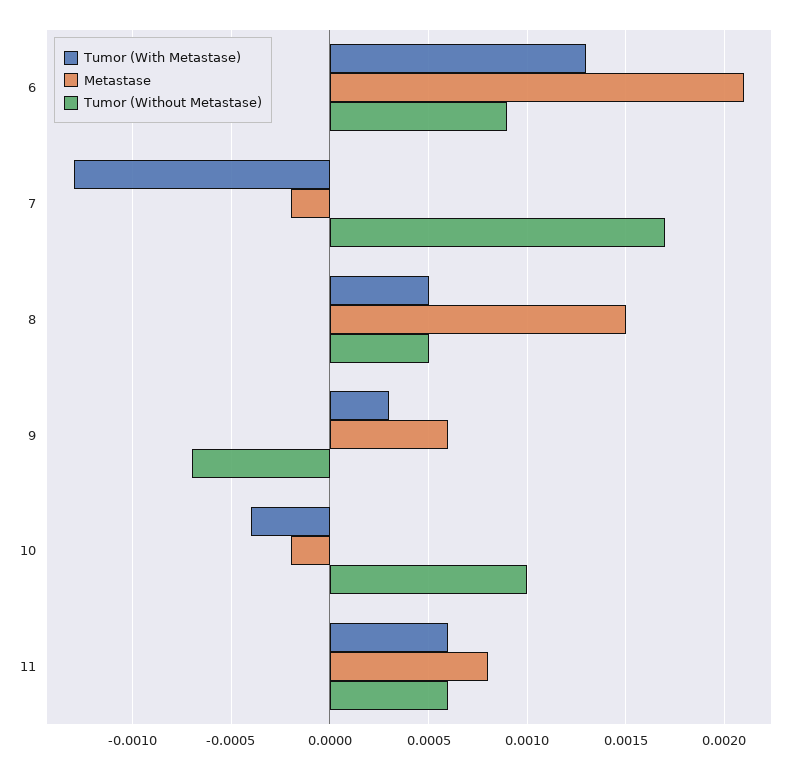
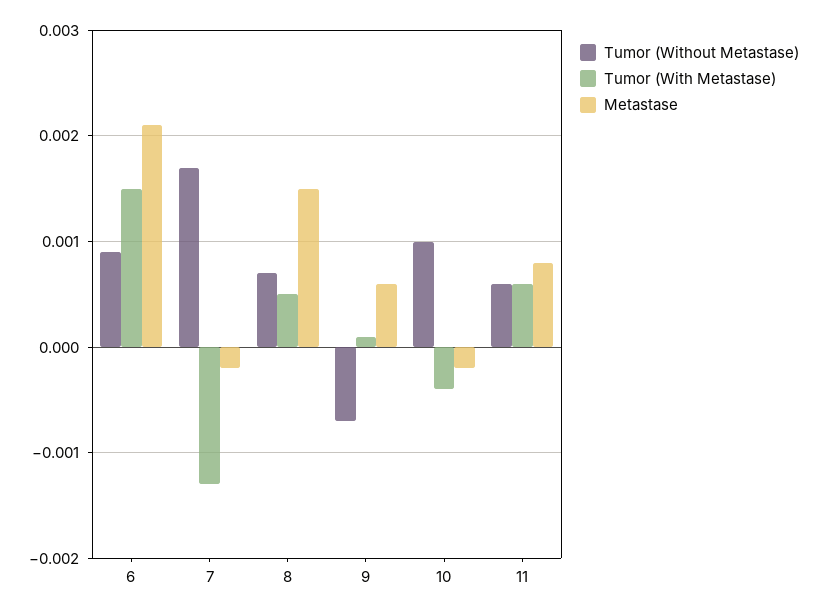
  {
    "Tumor (With Metastase)": {
-     "6": 0.0013,
+     "6": 0.0015,
      "7": -0.0013,
      "8": 0.0005,
-     "9": 0.0003,
+     "9": 0.0001,
      "10": -0.0004,
      "11": 0.0006
    },
    "Metastase": {
      "6": 0.0021,
      "7": -0.0002,
      "8": 0.0015,
      "9": 0.0006,
      "10": -0.0002,
      "11": 0.0008
    },
    "Tumor (Without Metastase)": {
      "6": 0.0009,
      "7": 0.0017,
-     "8": 0.0005,
+     "8": 0.0007,
      "9": -0.0007,
      "10": 0.001,
      "11": 0.0006
    }
  }

